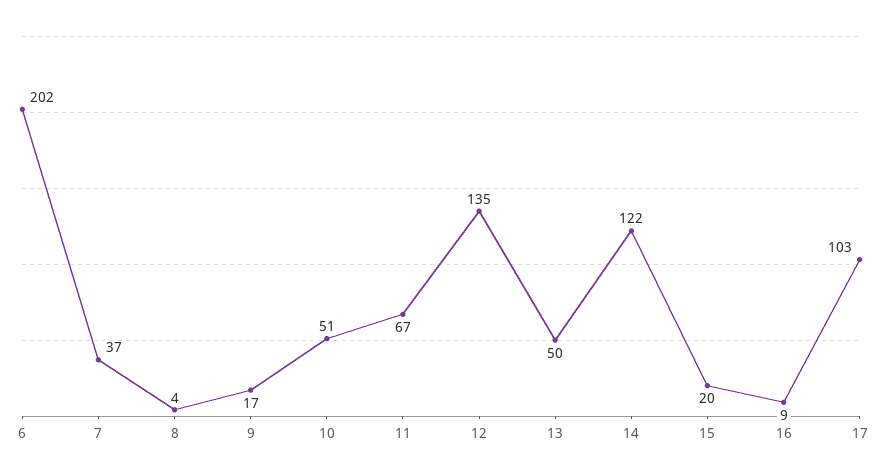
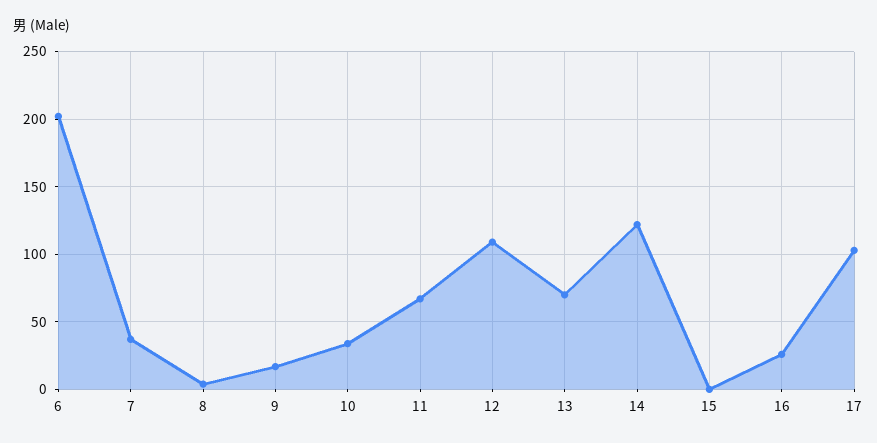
  {
    "6": 202,
    "7": 37,
    "8": 4,
    "9": 17,
-   "10": 51,
+   "10": 35,
    "11": 67,
-   "12": 135,
+   "12": 110,
-   "13": 50,
+   "13": 70,
    "14": 122,
-   "15": 20,
+   "15": 0,
-   "16": 9,
+   "16": 25,
    "17": 103
  }

